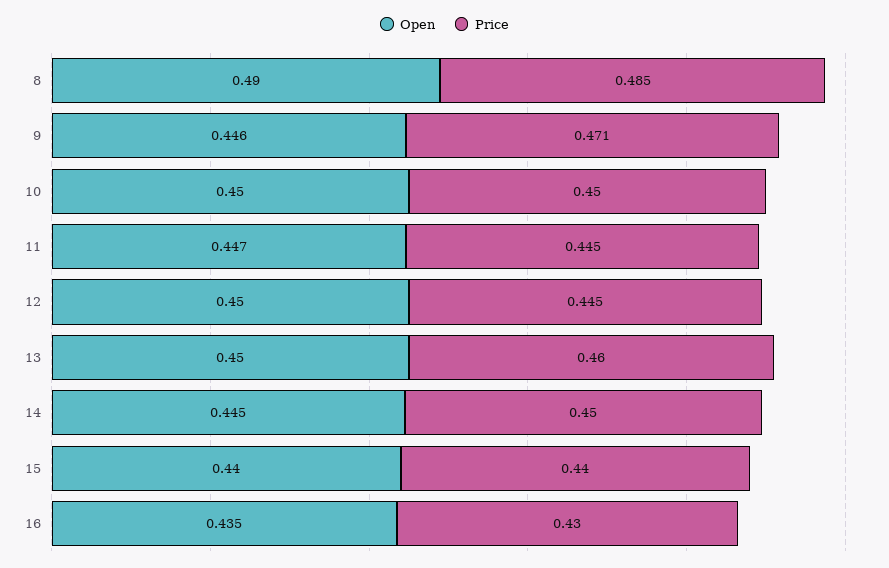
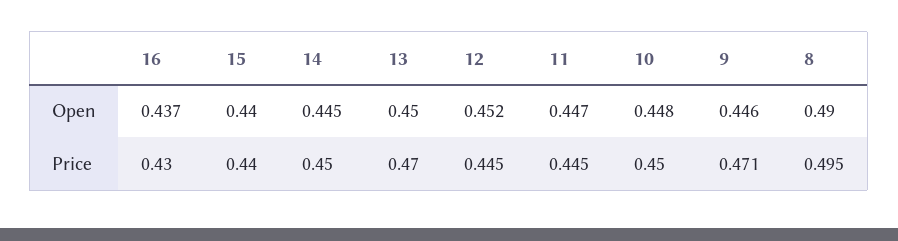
  {
    "Open": {
      "8": 0.49,
      "9": 0.446,
-     "10": 0.45,
+     "10": 0.448,
      "11": 0.447,
-     "12": 0.45,
+     "12": 0.452,
      "13": 0.45,
      "14": 0.445,
      "15": 0.44,
-     "16": 0.435
+     "16": 0.437
    },
    "Price": {
-     "8": 0.485,
+     "8": 0.495,
      "9": 0.471,
      "10": 0.45,
      "11": 0.445,
      "12": 0.445,
-     "13": 0.46,
+     "13": 0.47,
      "14": 0.45,
      "15": 0.44,
      "16": 0.43
    }
  }

